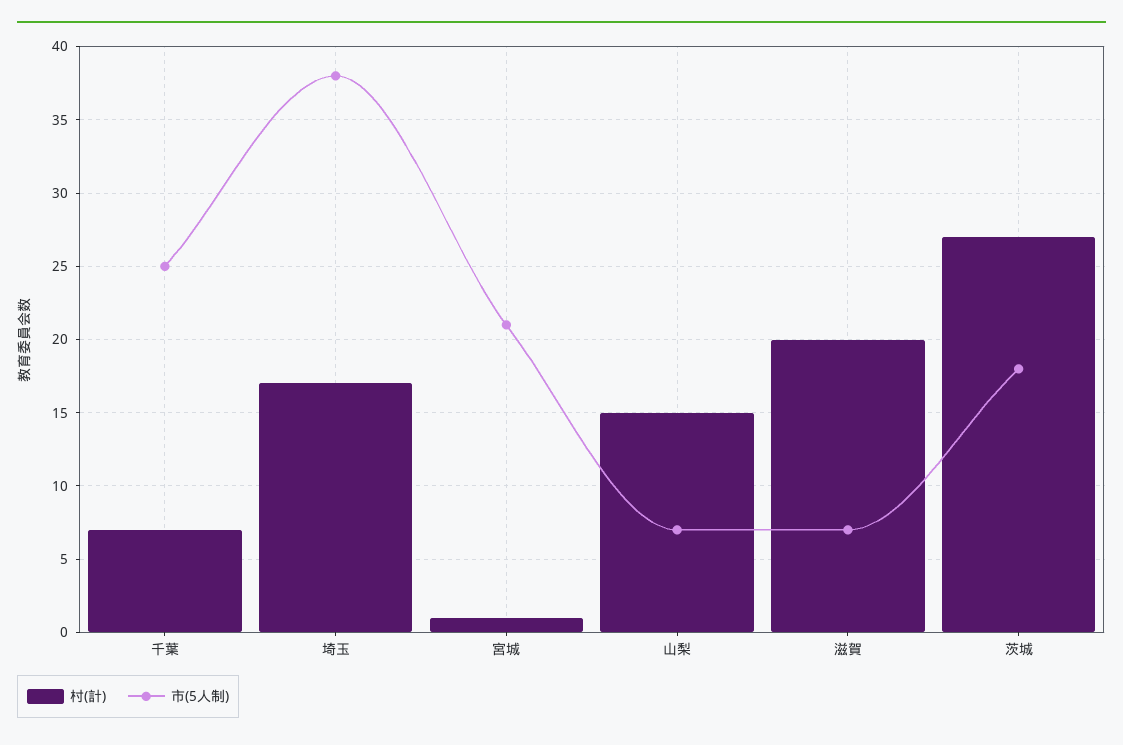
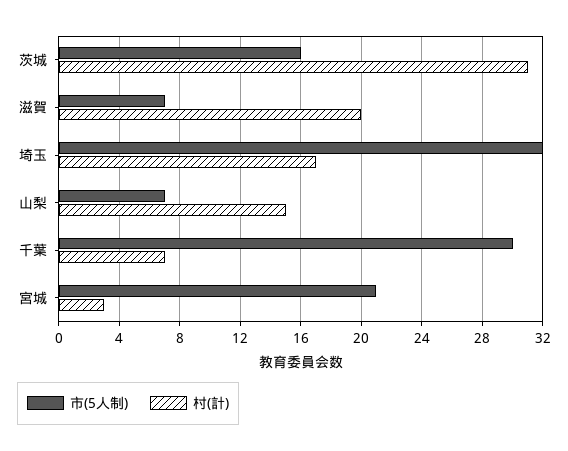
  {
    "村(計)": {
      "千葉": 7,
      "埼玉": 17,
-     "宮城": 1,
+     "宮城": 3,
      "山梨": 15,
      "滋賀": 20,
-     "茨城": 27
+     "茨城": 31
    },
    "市(5人制)": {
-     "千葉": 25,
+     "千葉": 30,
-     "埼玉": 38,
+     "埼玉": 32,
      "宮城": 21,
      "山梨": 7,
      "滋賀": 7,
-     "茨城": 18
+     "茨城": 16
    }
  }

